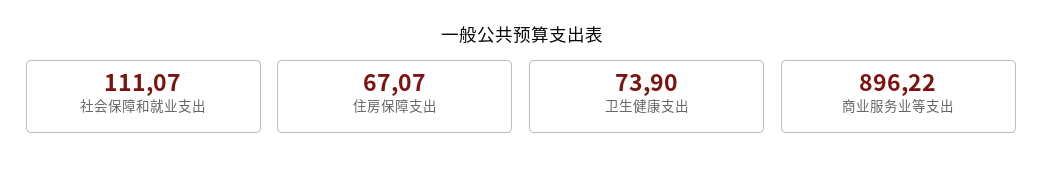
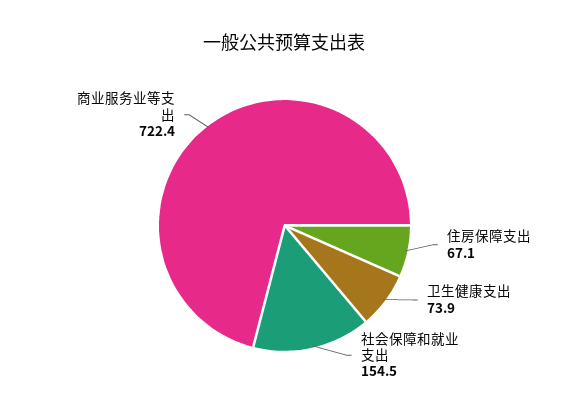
  {
-   "社会保障和就业支出": 111.07,
+   "社会保障和就业支出": 154.5,
    "住房保障支出": 67.07,
    "卫生健康支出": 73.9,
-   "商业服务业等支出": 896.22
+   "商业服务业等支出": 722.4
  }

